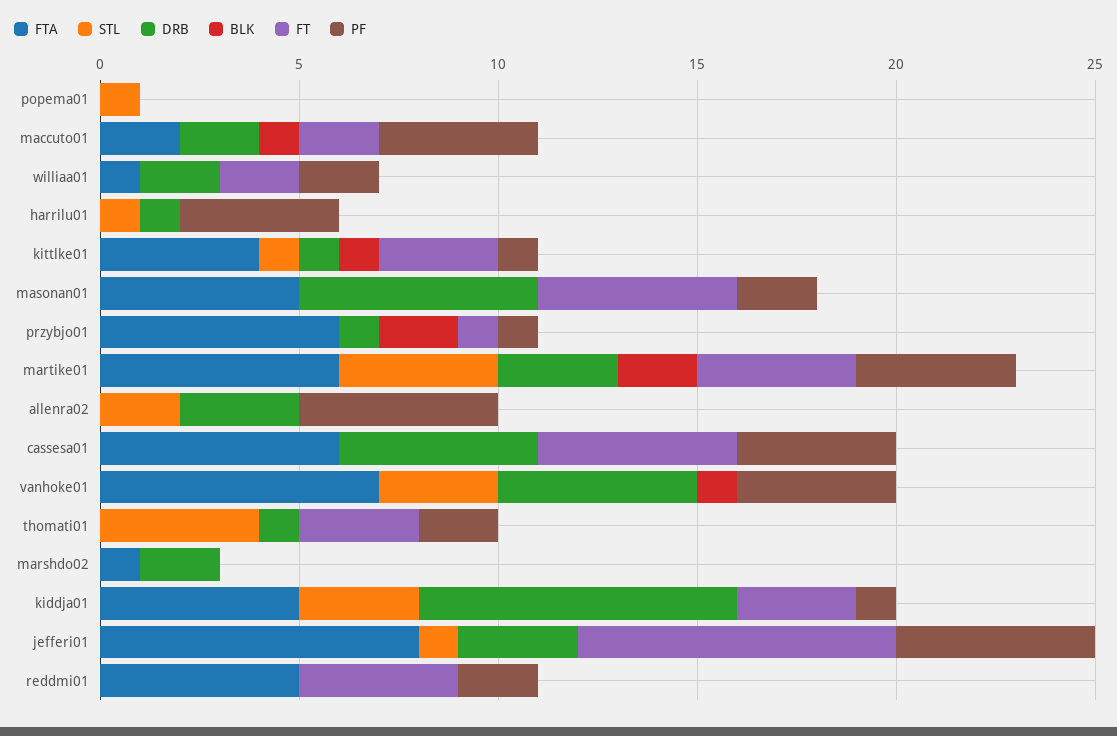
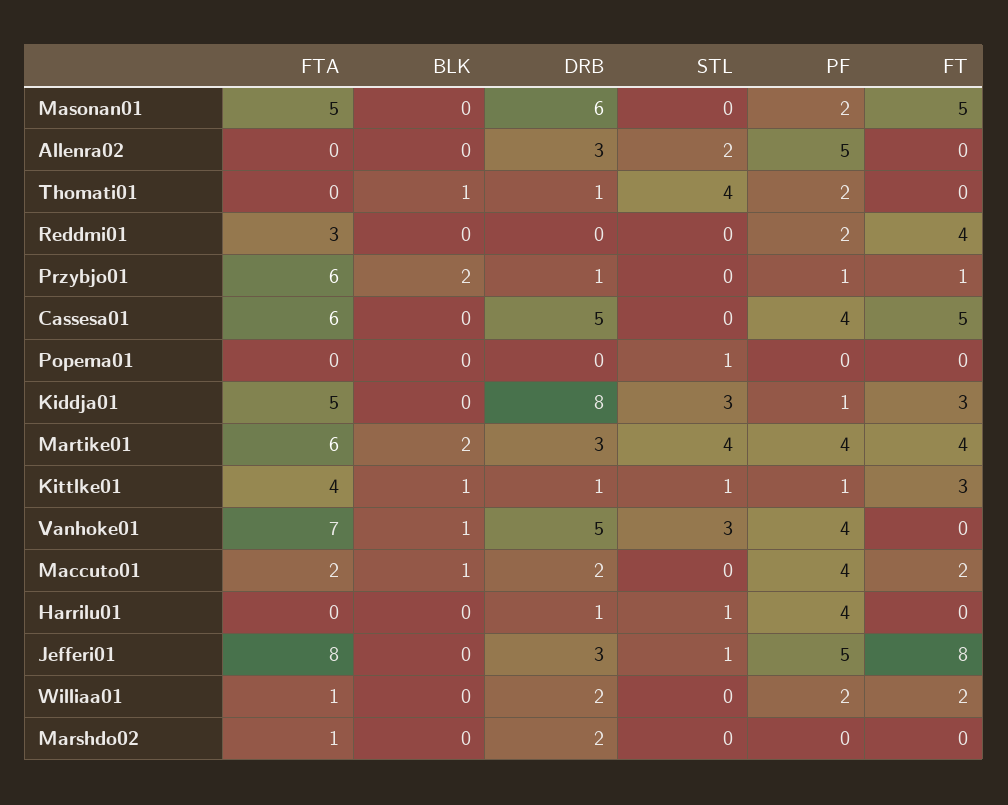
  {
    "FTA": {
      "popema01": 0,
      "maccuto01": 2,
      "williaa01": 1,
      "harrilu01": 0,
      "kittlke01": 4,
      "masonan01": 5,
      "przybjo01": 6,
      "martike01": 6,
      "allenra02": 0,
      "cassesa01": 6,
      "vanhoke01": 7,
      "thomati01": 0,
      "marshdo02": 1,
      "kiddja01": 5,
      "jefferi01": 8,
-     "reddmi01": 5
+     "reddmi01": 3
    },
    "STL": {
      "popema01": 1,
      "maccuto01": 0,
      "williaa01": 0,
      "harrilu01": 1,
      "kittlke01": 1,
      "masonan01": 0,
      "przybjo01": 0,
      "martike01": 4,
      "allenra02": 2,
      "cassesa01": 0,
      "vanhoke01": 3,
      "thomati01": 4,
      "marshdo02": 0,
      "kiddja01": 3,
      "jefferi01": 1,
      "reddmi01": 0
    },
    "DRB": {
      "popema01": 0,
      "maccuto01": 2,
      "williaa01": 2,
      "harrilu01": 1,
      "kittlke01": 1,
      "masonan01": 6,
      "przybjo01": 1,
      "martike01": 3,
      "allenra02": 3,
      "cassesa01": 5,
      "vanhoke01": 5,
      "thomati01": 1,
      "marshdo02": 2,
      "kiddja01": 8,
      "jefferi01": 3,
      "reddmi01": 0
    },
    "BLK": {
      "popema01": 0,
      "maccuto01": 1,
      "williaa01": 0,
      "harrilu01": 0,
      "kittlke01": 1,
      "masonan01": 0,
      "przybjo01": 2,
      "martike01": 2,
      "allenra02": 0,
      "cassesa01": 0,
      "vanhoke01": 1,
-     "thomati01": 0,
+     "thomati01": 1,
      "marshdo02": 0,
      "kiddja01": 0,
      "jefferi01": 0,
      "reddmi01": 0
    },
    "FT": {
      "popema01": 0,
      "maccuto01": 2,
      "williaa01": 2,
      "harrilu01": 0,
      "kittlke01": 3,
      "masonan01": 5,
      "przybjo01": 1,
      "martike01": 4,
      "allenra02": 0,
      "cassesa01": 5,
      "vanhoke01": 0,
-     "thomati01": 3,
+     "thomati01": 0,
      "marshdo02": 0,
      "kiddja01": 3,
      "jefferi01": 8,
      "reddmi01": 4
    },
    "PF": {
      "popema01": 0,
      "maccuto01": 4,
      "williaa01": 2,
      "harrilu01": 4,
      "kittlke01": 1,
      "masonan01": 2,
      "przybjo01": 1,
      "martike01": 4,
      "allenra02": 5,
      "cassesa01": 4,
      "vanhoke01": 4,
      "thomati01": 2,
      "marshdo02": 0,
      "kiddja01": 1,
      "jefferi01": 5,
      "reddmi01": 2
    }
  }

